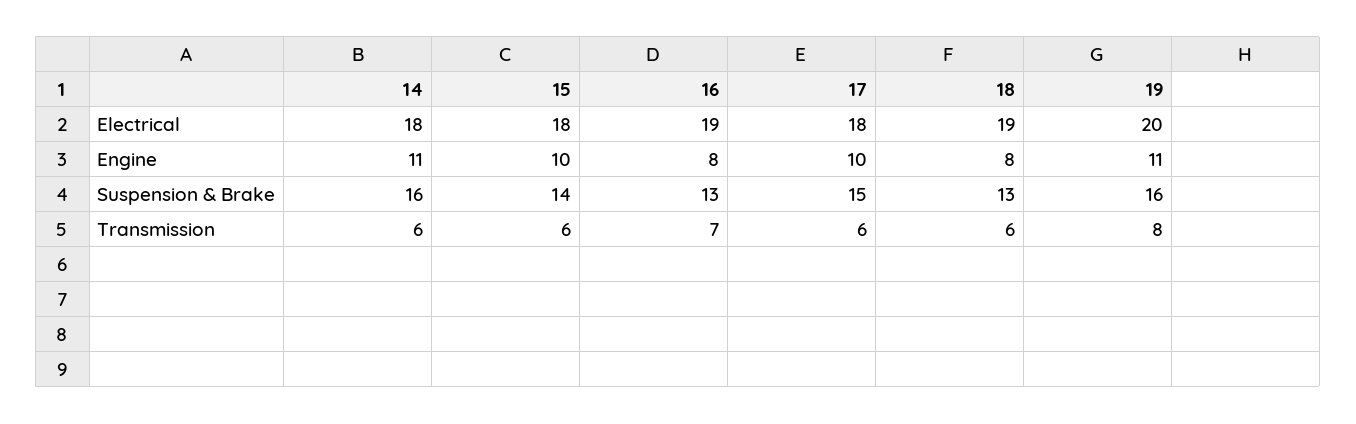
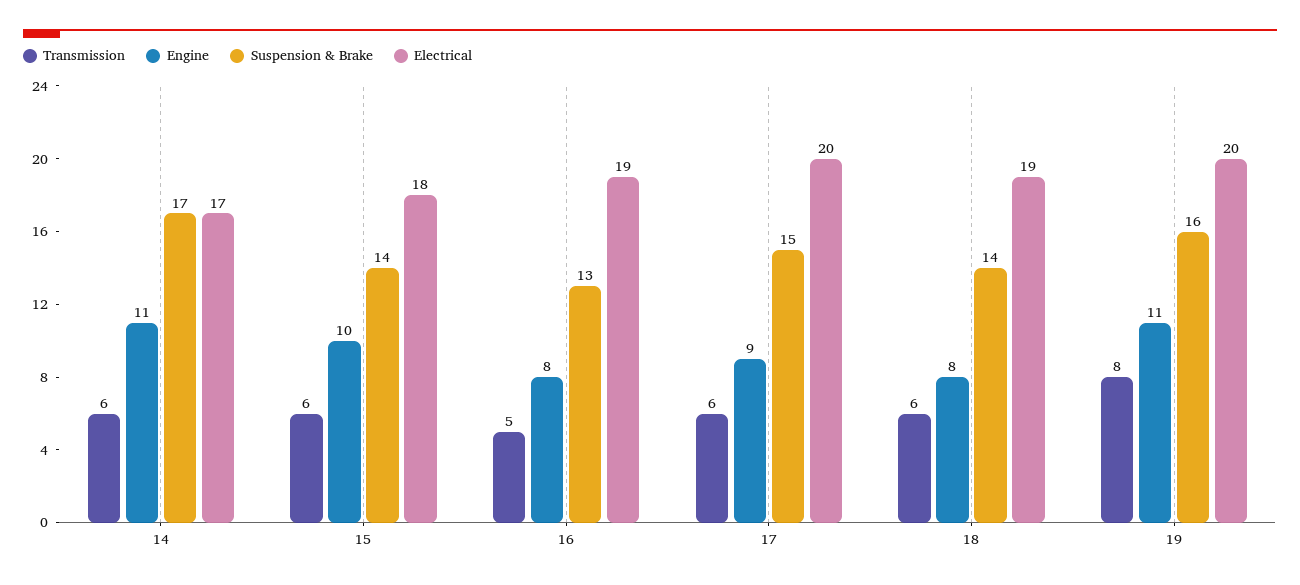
  {
    "Electrical": {
-     "14": 18,
+     "14": 17,
      "15": 18,
      "16": 19,
-     "17": 18,
+     "17": 20,
      "18": 19,
      "19": 20
    },
    "Engine": {
      "14": 11,
      "15": 10,
      "16": 8,
-     "17": 10,
+     "17": 9,
      "18": 8,
      "19": 11
    },
    "Suspension & Brake": {
-     "14": 16,
+     "14": 17,
      "15": 14,
      "16": 13,
      "17": 15,
-     "18": 13,
+     "18": 14,
      "19": 16
    },
    "Transmission": {
      "14": 6,
      "15": 6,
-     "16": 7,
+     "16": 5,
      "17": 6,
      "18": 6,
      "19": 8
    }
  }

